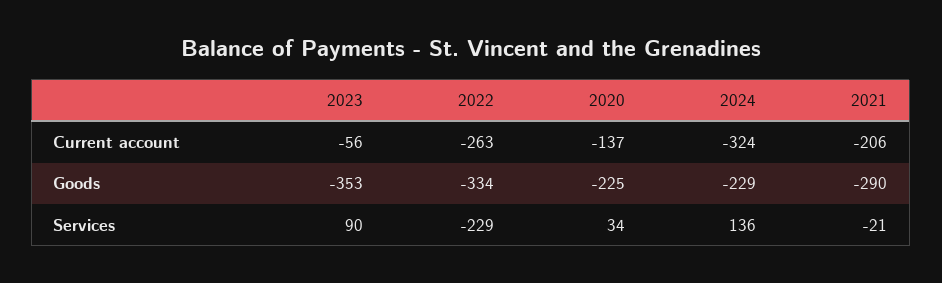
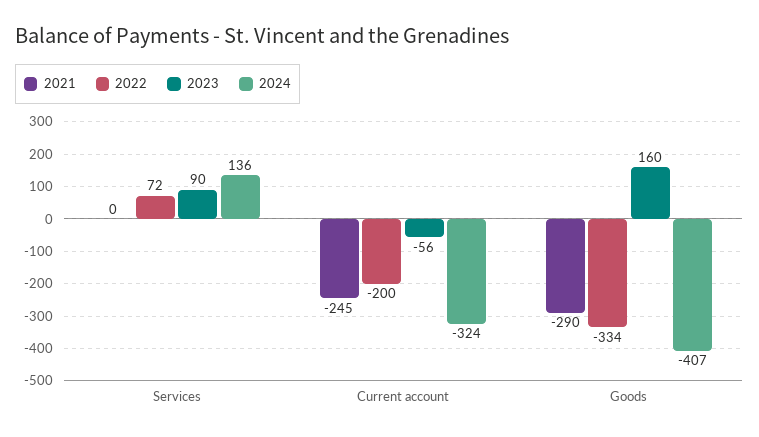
  {
    "2023": {
      "Current account": -56,
-     "Goods": -353,
+     "Goods": 160,
      "Services": 90
    },
    "2022": {
-     "Current account": -263,
+     "Current account": -200,
      "Goods": -334,
-     "Services": -229
+     "Services": 72
    },
-   "2020": {
-     "Current account": -137,
-     "Goods": -225,
-     "Services": 34
-   },
    "2024": {
      "Current account": -324,
-     "Goods": -229,
+     "Goods": -407,
      "Services": 136
    },
    "2021": {
-     "Current account": -206,
+     "Current account": -245,
      "Goods": -290,
-     "Services": -21
+     "Services": 0
    }
  }

